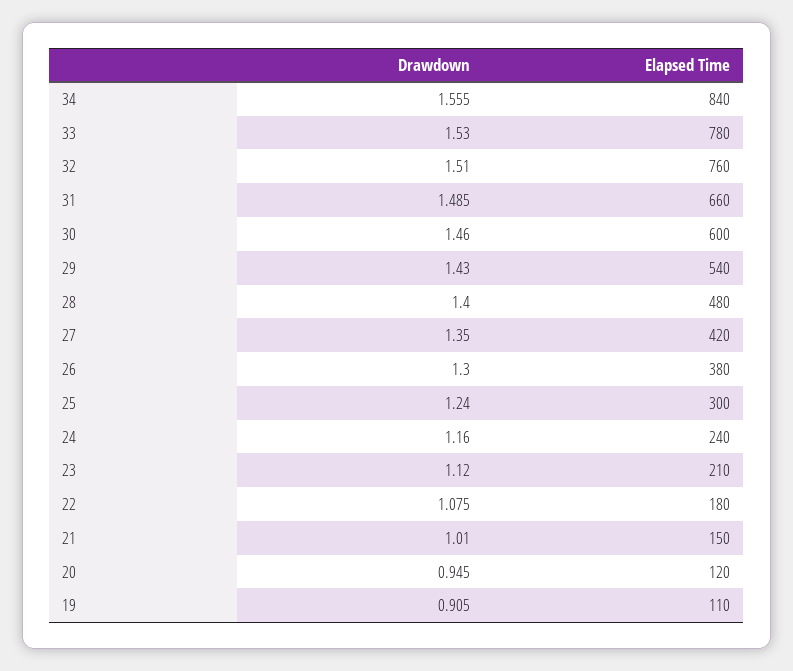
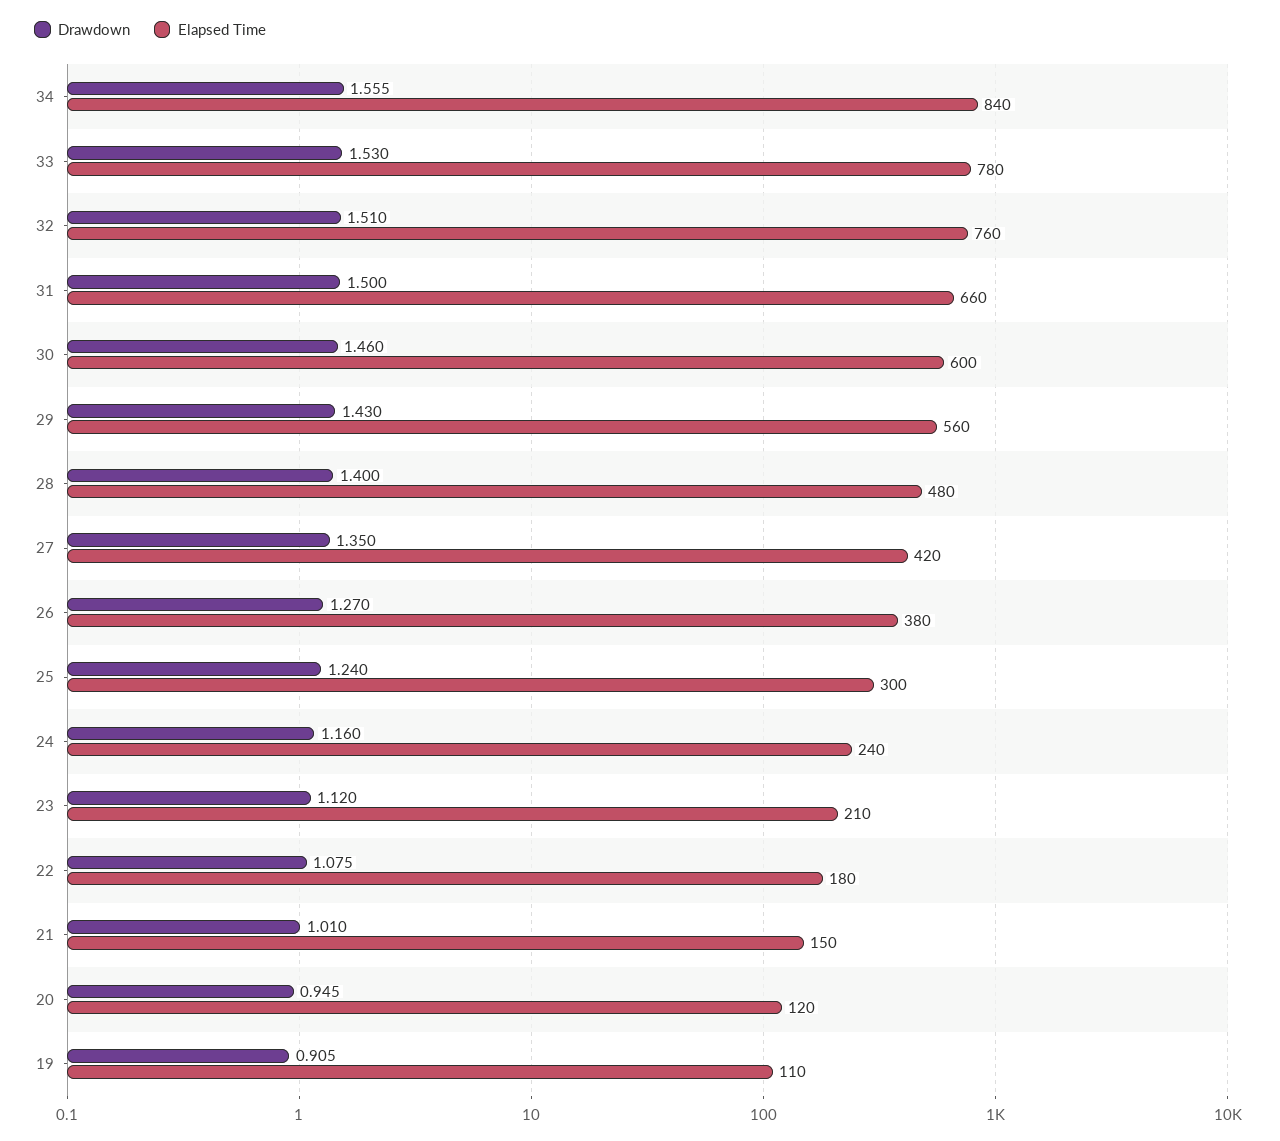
  {
    "Drawdown": {
      "34": 1.555,
      "33": 1.53,
      "32": 1.51,
-     "31": 1.485,
+     "31": 1.5,
      "30": 1.46,
      "29": 1.43,
      "28": 1.4,
      "27": 1.35,
-     "26": 1.3,
+     "26": 1.27,
      "25": 1.24,
      "24": 1.16,
      "23": 1.12,
      "22": 1.075,
      "21": 1.01,
      "20": 0.945,
      "19": 0.905
    },
    "Elapsed Time": {
      "34": 840,
      "33": 780,
      "32": 760,
      "31": 660,
      "30": 600,
-     "29": 540,
+     "29": 560,
      "28": 480,
      "27": 420,
      "26": 380,
      "25": 300,
      "24": 240,
      "23": 210,
      "22": 180,
      "21": 150,
      "20": 120,
      "19": 110
    }
  }

